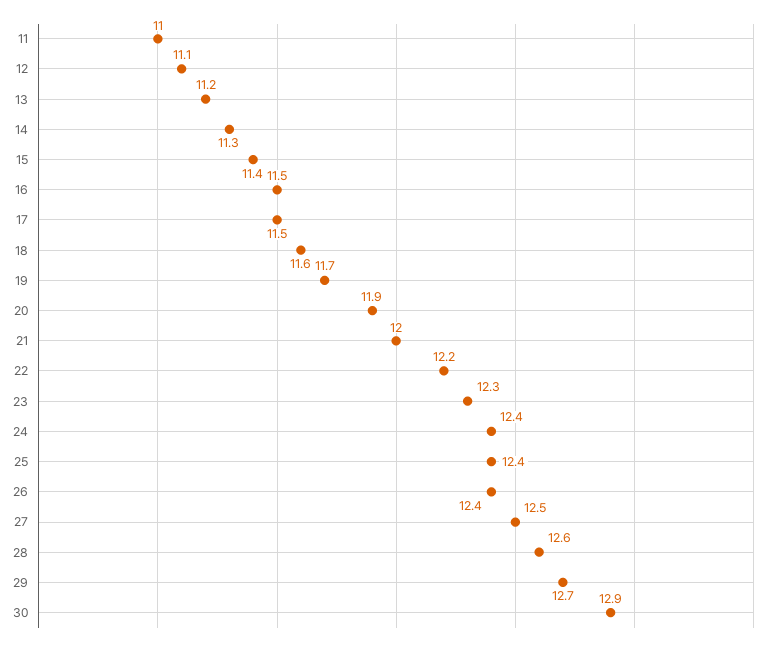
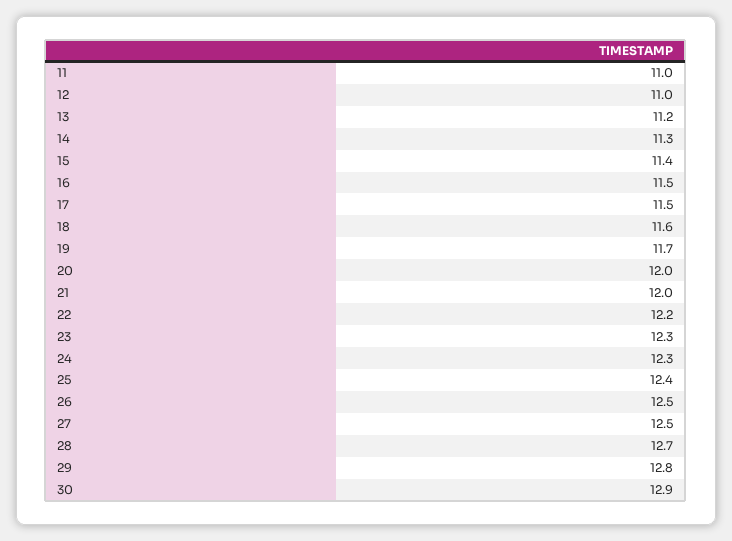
  {
    "11": 11,
-   "12": 11.1,
+   "12": 11,
    "13": 11.2,
    "14": 11.3,
    "15": 11.4,
    "16": 11.5,
    "17": 11.5,
    "18": 11.6,
    "19": 11.7,
-   "20": 11.9,
+   "20": 12,
    "21": 12,
    "22": 12.2,
    "23": 12.3,
-   "24": 12.4,
+   "24": 12.3,
    "25": 12.4,
-   "26": 12.4,
+   "26": 12.5,
    "27": 12.5,
-   "28": 12.6,
+   "28": 12.7,
-   "29": 12.7,
+   "29": 12.8,
    "30": 12.9
  }

